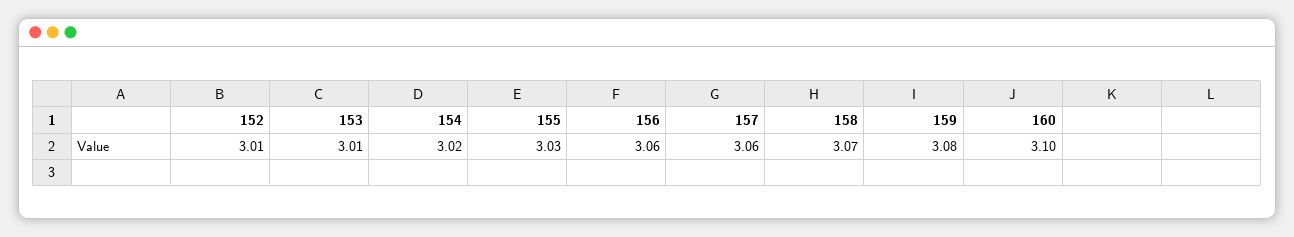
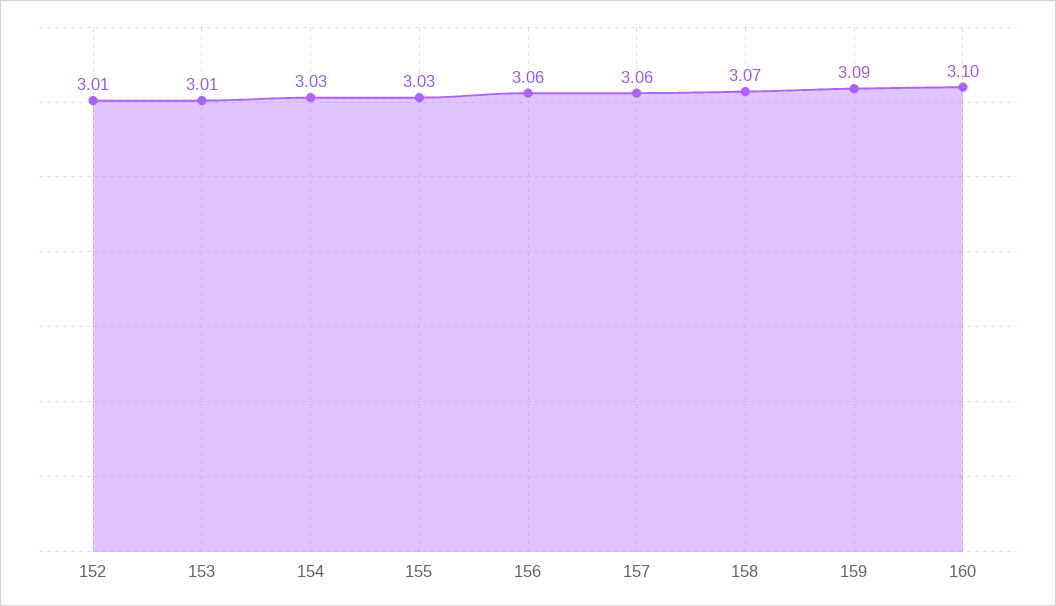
  {
    "152": 3.01,
    "153": 3.01,
-   "154": 3.02,
+   "154": 3.03,
    "155": 3.03,
    "156": 3.06,
    "157": 3.06,
    "158": 3.07,
-   "159": 3.08,
+   "159": 3.09,
    "160": 3.1
  }

